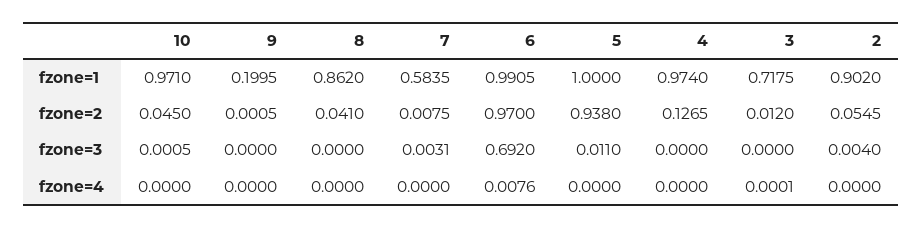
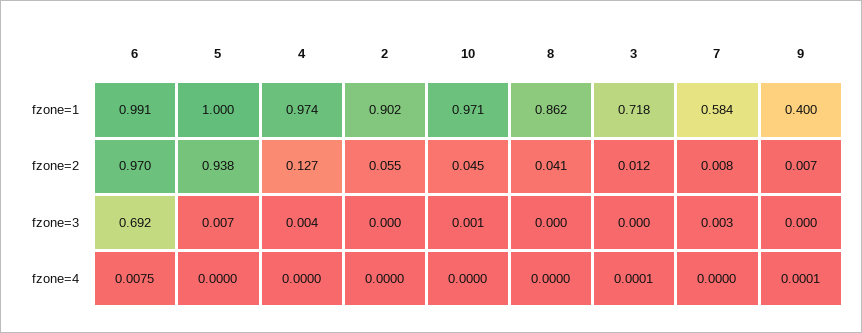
  {
    "10": {
      "fzone=1": 0.971,
      "fzone=2": 0.045,
      "fzone=3": 0.0005,
      "fzone=4": 0
    },
    "9": {
-     "fzone=1": 0.1995,
+     "fzone=1": 0.4,
-     "fzone=2": 0.0005,
+     "fzone=2": 0.007,
      "fzone=3": 0,
-     "fzone=4": 0
+     "fzone=4": 0.0001
    },
    "8": {
      "fzone=1": 0.862,
      "fzone=2": 0.041,
      "fzone=3": 0,
      "fzone=4": 0
    },
    "7": {
      "fzone=1": 0.5835,
      "fzone=2": 0.0075,
      "fzone=3": 0.0031,
      "fzone=4": 0
    },
    "6": {
      "fzone=1": 0.9905,
      "fzone=2": 0.97,
      "fzone=3": 0.692,
-     "fzone=4": 0.0076
+     "fzone=4": 0.0075
    },
    "5": {
      "fzone=1": 1,
      "fzone=2": 0.938,
-     "fzone=3": 0.011,
+     "fzone=3": 0.007,
      "fzone=4": 0
    },
    "4": {
      "fzone=1": 0.974,
      "fzone=2": 0.1265,
-     "fzone=3": 0,
+     "fzone=3": 0.004,
      "fzone=4": 0
    },
    "3": {
      "fzone=1": 0.7175,
      "fzone=2": 0.012,
      "fzone=3": 0,
      "fzone=4": 0.0001
    },
    "2": {
      "fzone=1": 0.902,
      "fzone=2": 0.0545,
-     "fzone=3": 0.004,
+     "fzone=3": 0,
      "fzone=4": 0
    }
  }

